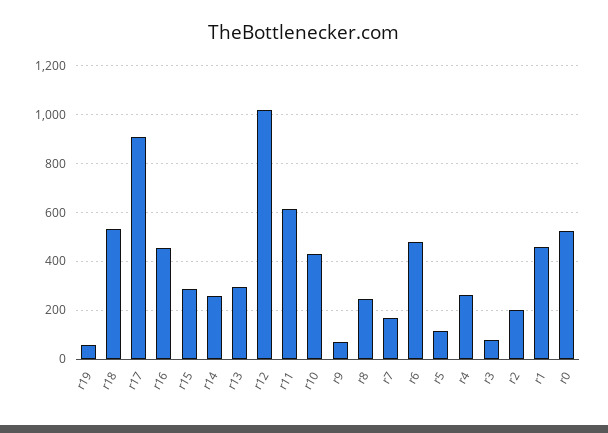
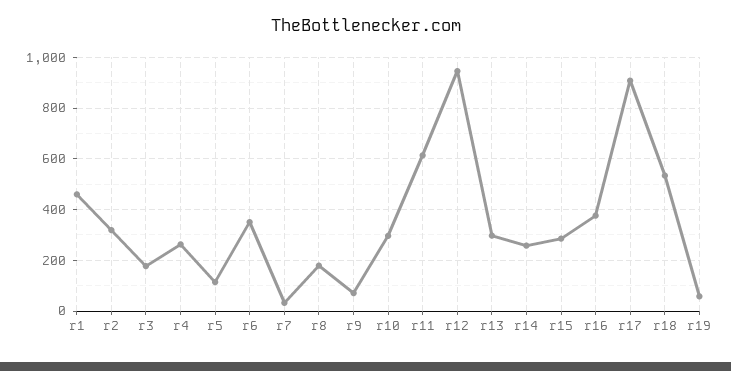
  {
    "r19": 50,
    "r18": 525,
    "r17": 900,
-   "r16": 450,
+   "r16": 375,
    "r15": 275,
    "r14": 250,
    "r13": 300,
-   "r12": 1025,
+   "r12": 950,
    "r11": 625,
-   "r10": 425,
+   "r10": 300,
    "r9": 75,
-   "r8": 250,
+   "r8": 175,
-   "r7": 175,
+   "r7": 25,
-   "r6": 475,
+   "r6": 350,
    "r5": 125,
    "r4": 275,
-   "r3": 75,
+   "r3": 175,
-   "r2": 200,
+   "r2": 325,
-   "r1": 450,
+   "r1": 450
-   "r0": 525
  }

